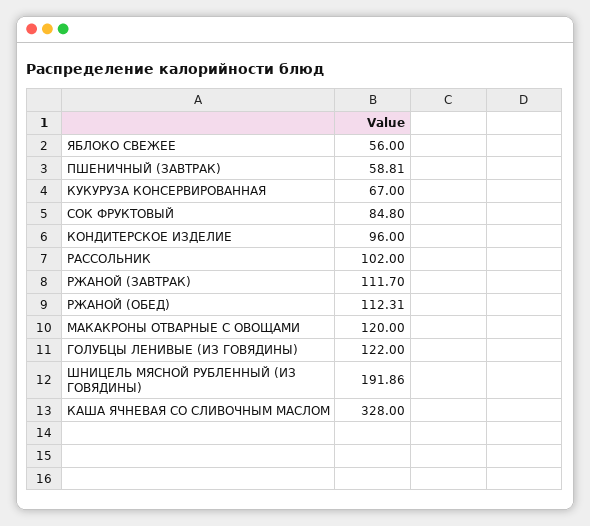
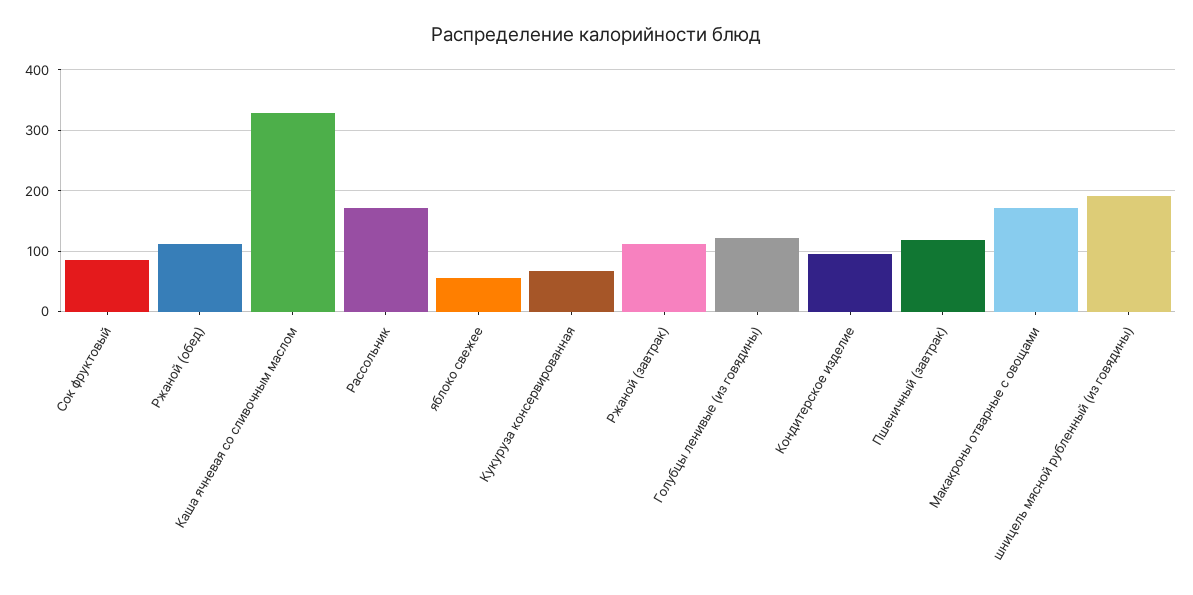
  {
    "ЯБЛОКО СВЕЖЕЕ": 56,
-   "ПШЕНИЧНЫЙ (ЗАВТРАК)": 58.81,
+   "ПШЕНИЧНЫЙ (ЗАВТРАК)": 120,
    "КУКУРУЗА КОНСЕРВИРОВАННАЯ": 67,
    "СОК ФРУКТОВЫЙ": 84.8,
    "КОНДИТЕРСКОЕ ИЗДЕЛИЕ": 96,
-   "РАССОЛЬНИК": 102,
+   "РАССОЛЬНИК": 170,
    "РЖАНОЙ (ЗАВТРАК)": 111.7,
    "РЖАНОЙ (ОБЕД)": 112.31,
-   "МАКАКРОНЫ ОТВАРНЫЕ С ОВОЩАМИ": 120,
+   "МАКАКРОНЫ ОТВАРНЫЕ С ОВОЩАМИ": 170,
    "ГОЛУБЦЫ ЛЕНИВЫЕ (ИЗ ГОВЯДИНЫ)": 122,
    "ШНИЦЕЛЬ МЯСНОЙ РУБЛЕННЫЙ (ИЗ ГОВЯДИНЫ)": 191.86,
    "КАША ЯЧНЕВАЯ СО СЛИВОЧНЫМ МАСЛОМ": 328
  }

